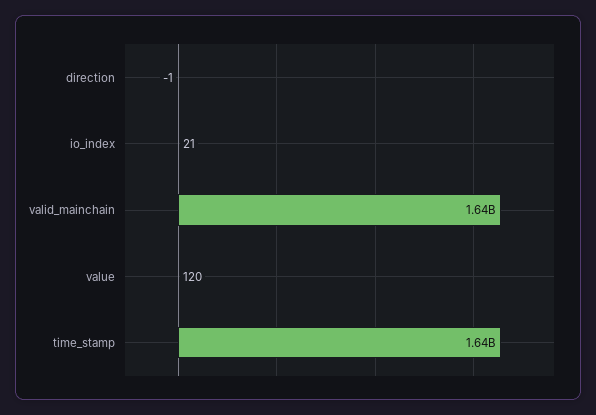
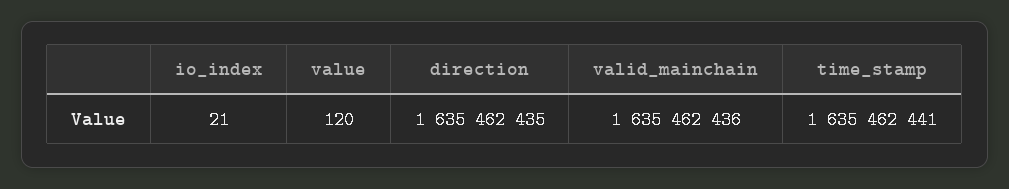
  {
-   "direction": -1,
+   "direction": 1635462435,
    "io_index": 21,
    "valid_mainchain": 1635462436,
    "value": 120,
    "time_stamp": 1635462441
  }

